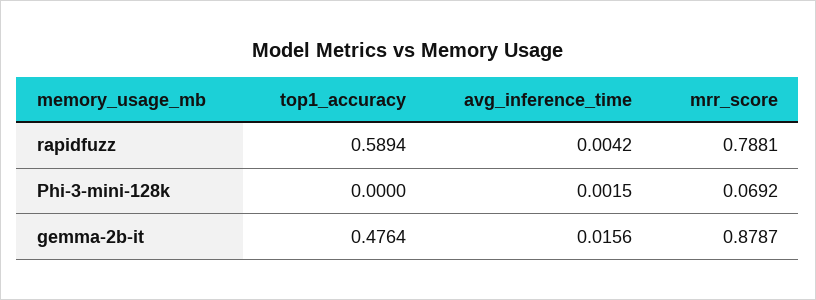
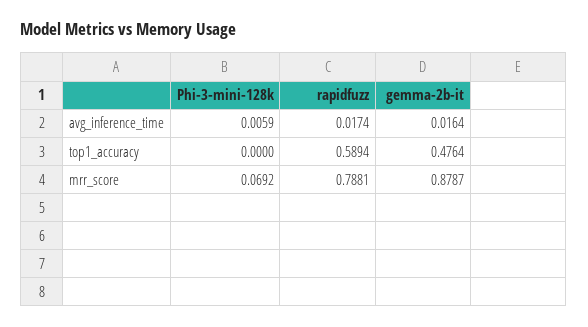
  {
    "top1_accuracy": {
      "rapidfuzz": 0.5894,
      "Phi-3-mini-128k": 0,
      "gemma-2b-it": 0.4764
    },
    "avg_inference_time": {
-     "rapidfuzz": 0.0042,
+     "rapidfuzz": 0.0174,
-     "Phi-3-mini-128k": 0.0015,
+     "Phi-3-mini-128k": 0.0059,
-     "gemma-2b-it": 0.0156
+     "gemma-2b-it": 0.0164
    },
    "mrr_score": {
      "rapidfuzz": 0.7881,
      "Phi-3-mini-128k": 0.0692,
      "gemma-2b-it": 0.8787
    }
  }

